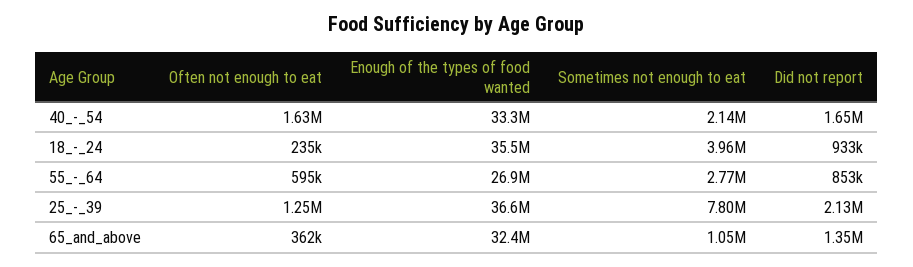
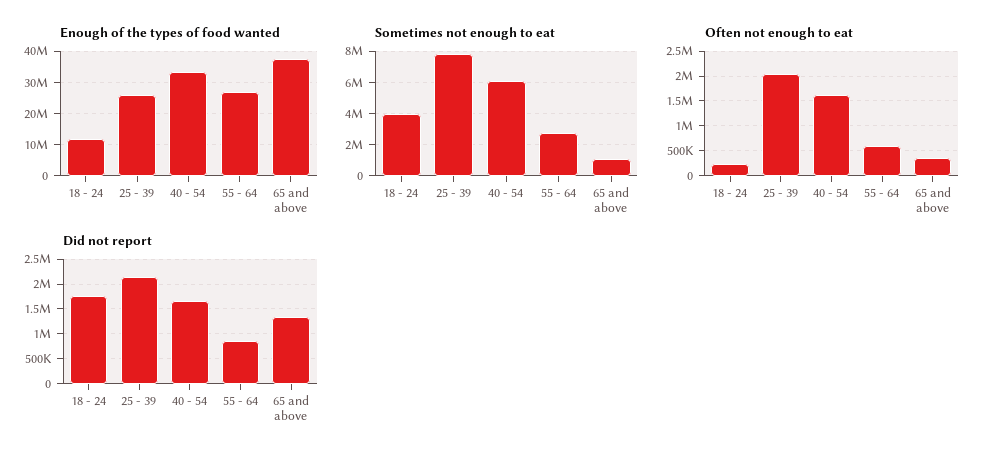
  {
    "Often not enough to eat": {
      "40_-_54": 1630000,
      "18_-_24": 235000,
      "55_-_64": 595000,
-     "25_-_39": 1250000,
+     "25_-_39": 2000000,
      "65_and_above": 362000
    },
    "Enough of the types of food wanted": {
      "40_-_54": 33300000,
-     "18_-_24": 35500000,
+     "18_-_24": 12000000,
      "55_-_64": 26900000,
-     "25_-_39": 36600000,
+     "25_-_39": 26000000,
-     "65_and_above": 32400000
+     "65_and_above": 38000000
    },
    "Sometimes not enough to eat": {
-     "40_-_54": 2140000,
+     "40_-_54": 6000000,
      "18_-_24": 3960000,
      "55_-_64": 2770000,
      "25_-_39": 7800000,
      "65_and_above": 1050000
    },
    "Did not report": {
      "40_-_54": 1650000,
-     "18_-_24": 933000,
+     "18_-_24": 1750000,
      "55_-_64": 853000,
      "25_-_39": 2130000,
      "65_and_above": 1350000
    }
  }

